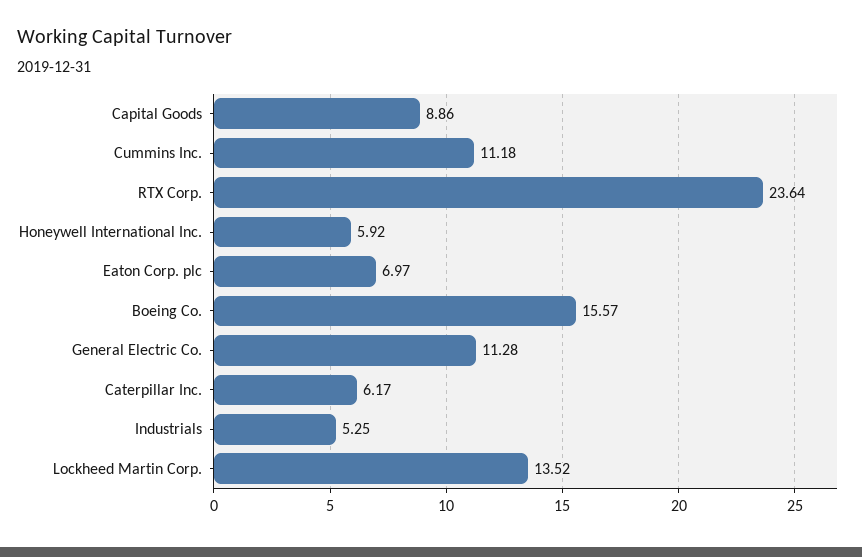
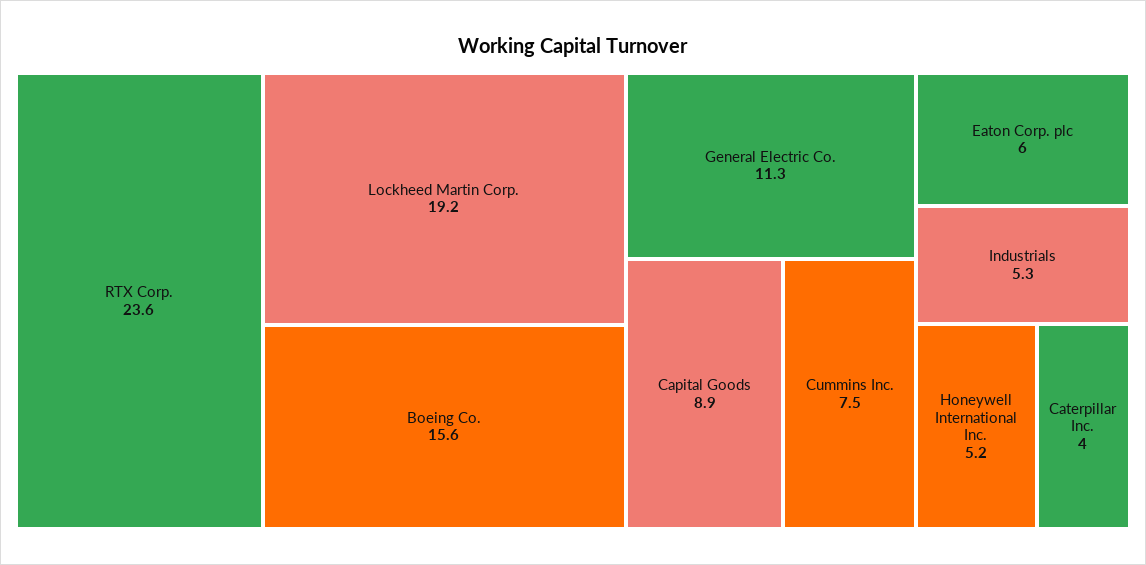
  {
    "Capital Goods": 8.86,
-   "Cummins Inc.": 11.18,
+   "Cummins Inc.": 7.5,
    "RTX Corp.": 23.64,
-   "Honeywell International Inc.": 5.92,
+   "Honeywell International Inc.": 5.2,
-   "Eaton Corp. plc": 6.97,
+   "Eaton Corp. plc": 6,
    "Boeing Co.": 15.57,
    "General Electric Co.": 11.28,
-   "Caterpillar Inc.": 6.17,
+   "Caterpillar Inc.": 4,
    "Industrials": 5.25,
-   "Lockheed Martin Corp.": 13.52
+   "Lockheed Martin Corp.": 19.2
  }

